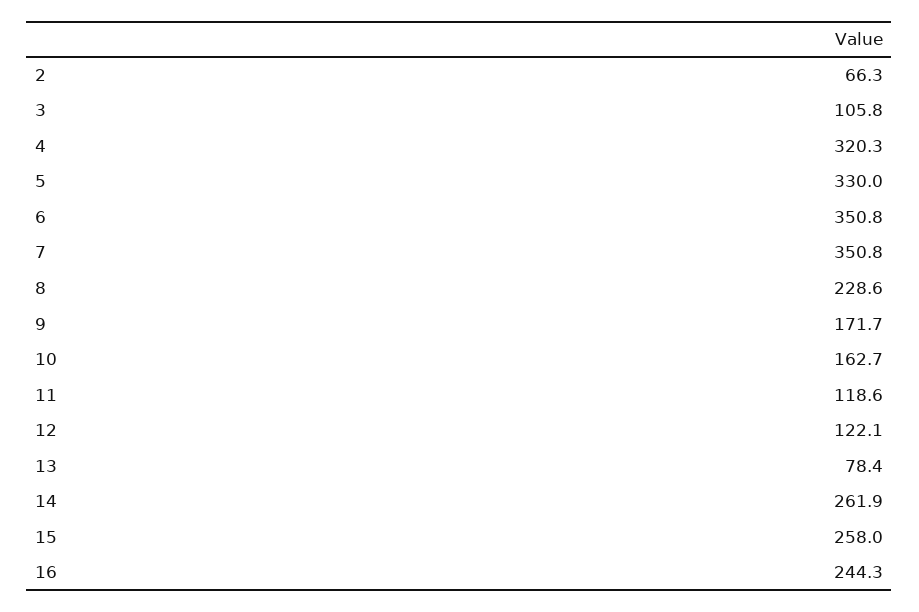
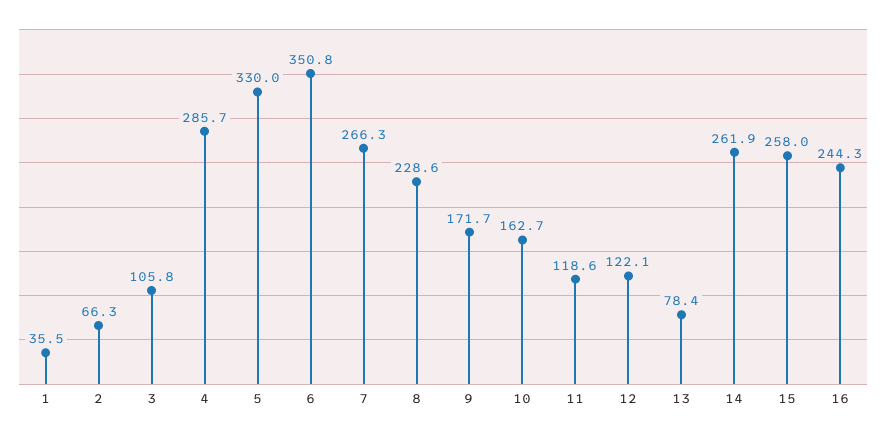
  {
    "2": 66.3,
    "3": 105.8,
-   "4": 320.3,
+   "4": 285.7,
    "5": 330,
    "6": 350.8,
-   "7": 350.8,
+   "7": 266.3,
    "8": 228.6,
    "9": 171.7,
    "10": 162.7,
    "11": 118.6,
    "12": 122.1,
    "13": 78.4,
    "14": 261.9,
    "15": 258,
-   "16": 244.3
+   "16": 244.3,
+   "1": 35.5
  }

